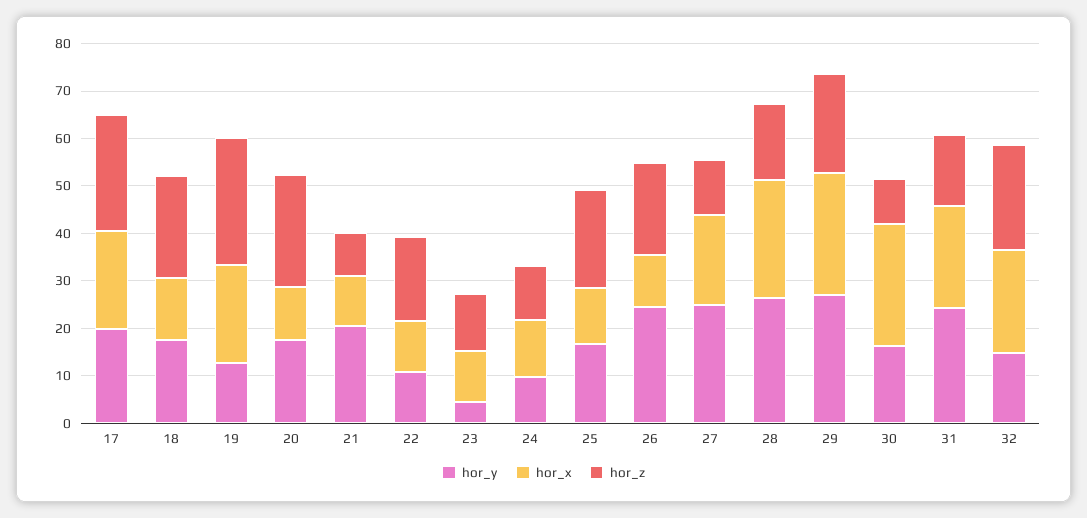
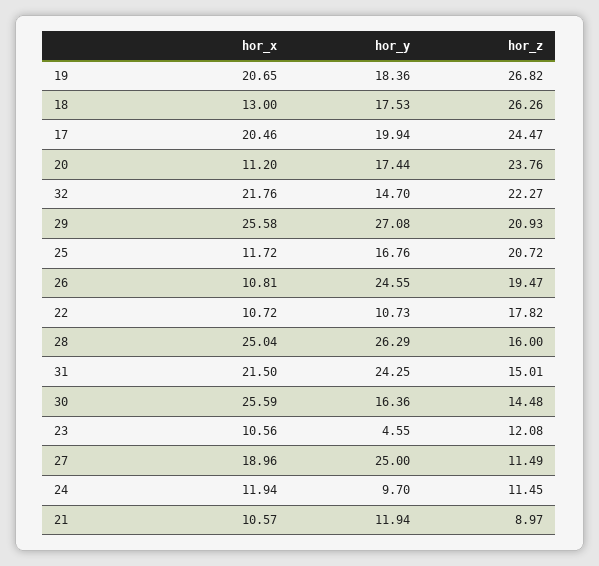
  {
    "hor_y": {
      "17": 19.94,
      "18": 17.53,
-     "19": 12,
+     "19": 18.36,
      "20": 17.44,
-     "21": 20,
+     "21": 11.94,
      "22": 10.73,
      "23": 4.55,
      "24": 9.7,
      "25": 16.76,
      "26": 24.55,
      "27": 25,
      "28": 26.29,
      "29": 27.08,
      "30": 16.36,
      "31": 24.25,
      "32": 14.7
    },
    "hor_x": {
      "17": 20.46,
      "18": 13,
      "19": 20.65,
      "20": 11.2,
      "21": 10.57,
      "22": 10.72,
      "23": 10.56,
      "24": 11.94,
      "25": 11.72,
      "26": 10.81,
      "27": 18.96,
      "28": 25.04,
      "29": 25.58,
      "30": 25.59,
      "31": 21.5,
      "32": 21.76
    },
    "hor_z": {
      "17": 24.47,
-     "18": 22,
+     "18": 26.26,
      "19": 26.82,
      "20": 23.76,
      "21": 8.97,
      "22": 17.82,
      "23": 12.08,
      "24": 11.45,
      "25": 20.72,
      "26": 19.47,
      "27": 11.49,
      "28": 16,
      "29": 20.93,
-     "30": 10,
+     "30": 14.48,
      "31": 15.01,
      "32": 22.27
    }
  }

